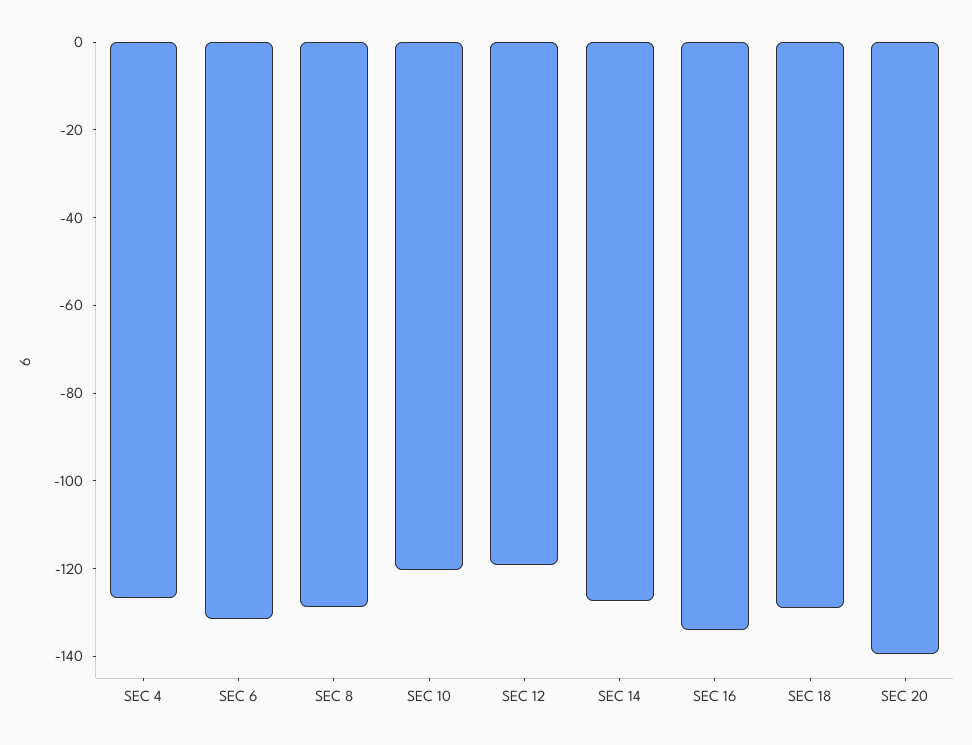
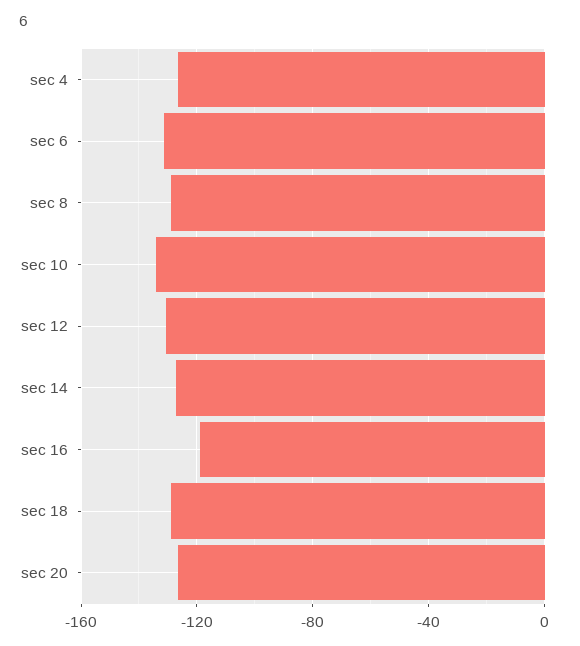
  {
    "SEC 4": -125,
    "SEC 6": -130,
    "SEC 8": -130,
-   "SEC 10": -120,
+   "SEC 10": -135,
-   "SEC 12": -120,
+   "SEC 12": -130,
    "SEC 14": -125,
-   "SEC 16": -135,
+   "SEC 16": -120,
    "SEC 18": -130,
-   "SEC 20": -140
+   "SEC 20": -125
  }

